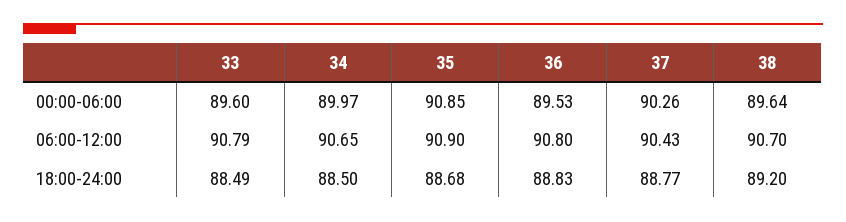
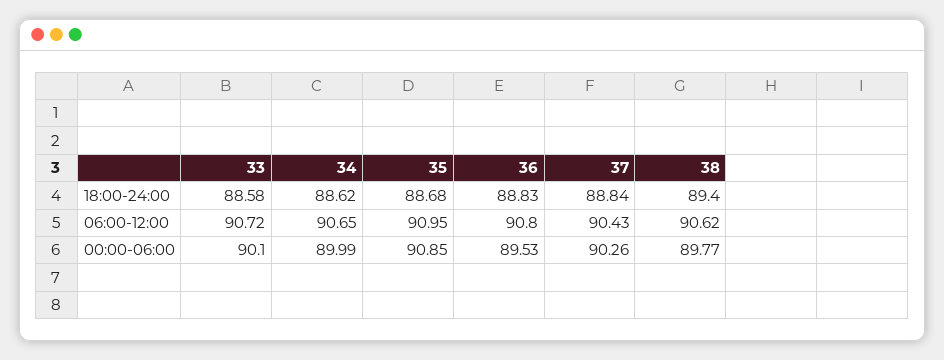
  {
    "33": {
-     "00:00-06:00": 89.6,
+     "00:00-06:00": 90.1,
-     "06:00-12:00": 90.79,
+     "06:00-12:00": 90.72,
-     "18:00-24:00": 88.49
+     "18:00-24:00": 88.58
    },
    "34": {
-     "00:00-06:00": 89.97,
+     "00:00-06:00": 89.99,
      "06:00-12:00": 90.65,
-     "18:00-24:00": 88.5
+     "18:00-24:00": 88.62
    },
    "35": {
      "00:00-06:00": 90.85,
-     "06:00-12:00": 90.9,
+     "06:00-12:00": 90.95,
      "18:00-24:00": 88.68
    },
    "36": {
      "00:00-06:00": 89.53,
      "06:00-12:00": 90.8,
      "18:00-24:00": 88.83
    },
    "37": {
      "00:00-06:00": 90.26,
      "06:00-12:00": 90.43,
-     "18:00-24:00": 88.77
+     "18:00-24:00": 88.84
    },
    "38": {
-     "00:00-06:00": 89.64,
+     "00:00-06:00": 89.77,
-     "06:00-12:00": 90.7,
+     "06:00-12:00": 90.62,
-     "18:00-24:00": 89.2
+     "18:00-24:00": 89.4
    }
  }

